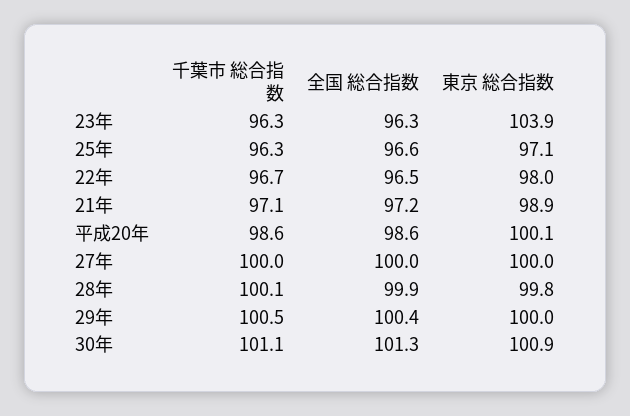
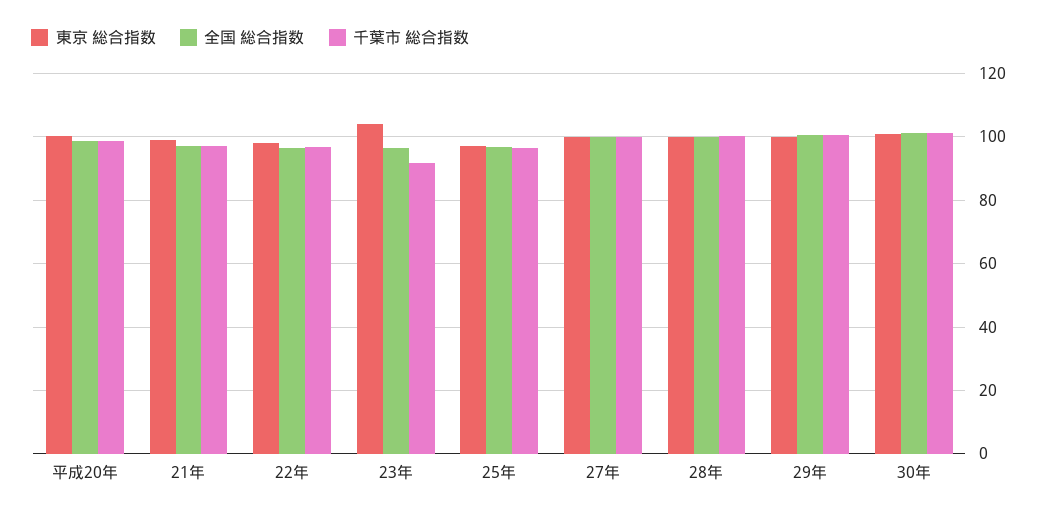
  {
    "千葉市 総合指数": {
-     "23年": 96.3,
+     "23年": 92,
      "25年": 96.3,
      "22年": 96.7,
      "21年": 97.1,
      "平成20年": 98.6,
      "27年": 100,
      "28年": 100.1,
      "29年": 100.5,
      "30年": 101.1
    },
    "全国 総合指数": {
      "23年": 96.3,
      "25年": 96.6,
      "22年": 96.5,
      "21年": 97.2,
      "平成20年": 98.6,
      "27年": 100,
      "28年": 99.9,
      "29年": 100.4,
      "30年": 101.3
    },
    "東京 総合指数": {
      "23年": 103.9,
      "25年": 97.1,
      "22年": 98,
      "21年": 98.9,
      "平成20年": 100.1,
      "27年": 100,
      "28年": 99.8,
      "29年": 100,
      "30年": 100.9
    }
  }

